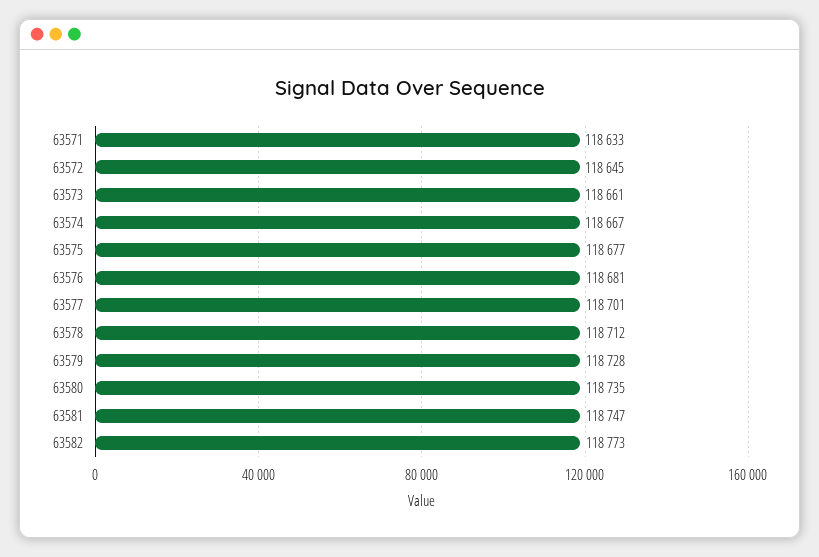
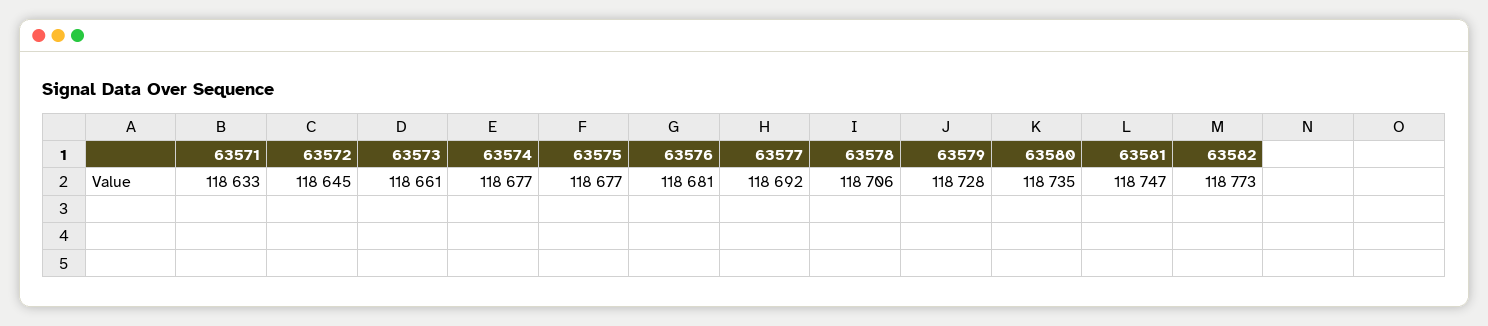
  {
    "63571": 118633,
    "63572": 118645,
    "63573": 118661,
-   "63574": 118667,
+   "63574": 118677,
    "63575": 118677,
    "63576": 118681,
-   "63577": 118701,
+   "63577": 118692,
-   "63578": 118712,
+   "63578": 118706,
    "63579": 118728,
    "63580": 118735,
    "63581": 118747,
    "63582": 118773
  }

